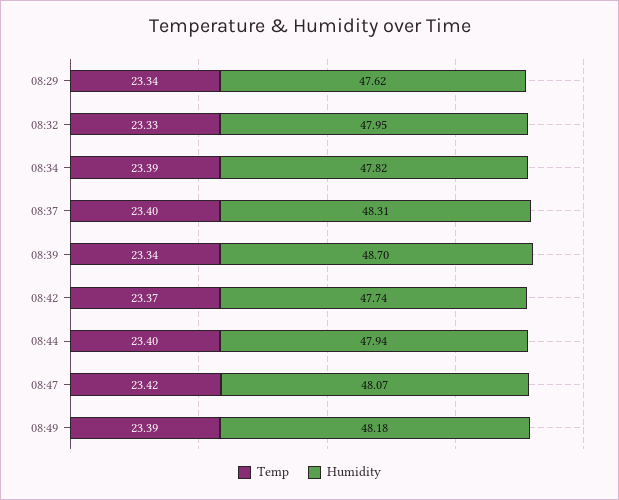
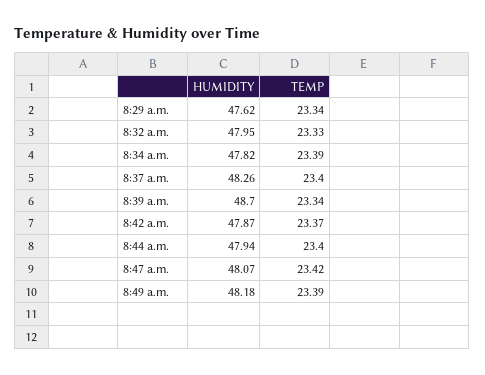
  {
    "Temp": {
      "08:29": 23.34,
      "08:32": 23.33,
      "08:34": 23.39,
      "08:37": 23.4,
      "08:39": 23.34,
      "08:42": 23.37,
      "08:44": 23.4,
      "08:47": 23.42,
      "08:49": 23.39
    },
    "Humidity": {
      "08:29": 47.62,
      "08:32": 47.95,
      "08:34": 47.82,
-     "08:37": 48.31,
+     "08:37": 48.26,
      "08:39": 48.7,
-     "08:42": 47.74,
+     "08:42": 47.87,
      "08:44": 47.94,
      "08:47": 48.07,
      "08:49": 48.18
    }
  }

